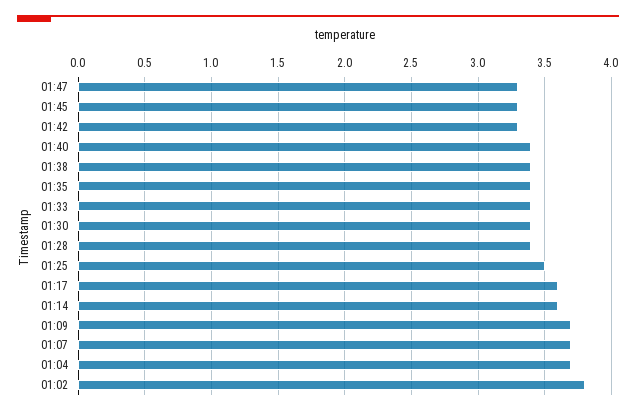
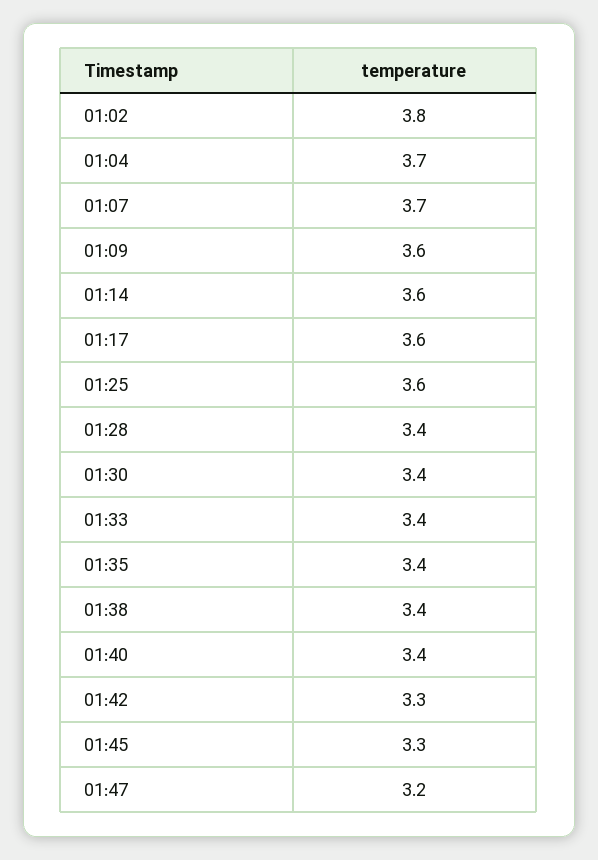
  {
-   "01:47": 3.3,
+   "01:47": 3.2,
    "01:45": 3.3,
    "01:42": 3.3,
    "01:40": 3.4,
    "01:38": 3.4,
    "01:35": 3.4,
    "01:33": 3.4,
    "01:30": 3.4,
    "01:28": 3.4,
-   "01:25": 3.5,
+   "01:25": 3.6,
    "01:17": 3.6,
    "01:14": 3.6,
-   "01:09": 3.7,
+   "01:09": 3.6,
    "01:07": 3.7,
    "01:04": 3.7,
    "01:02": 3.8
  }

